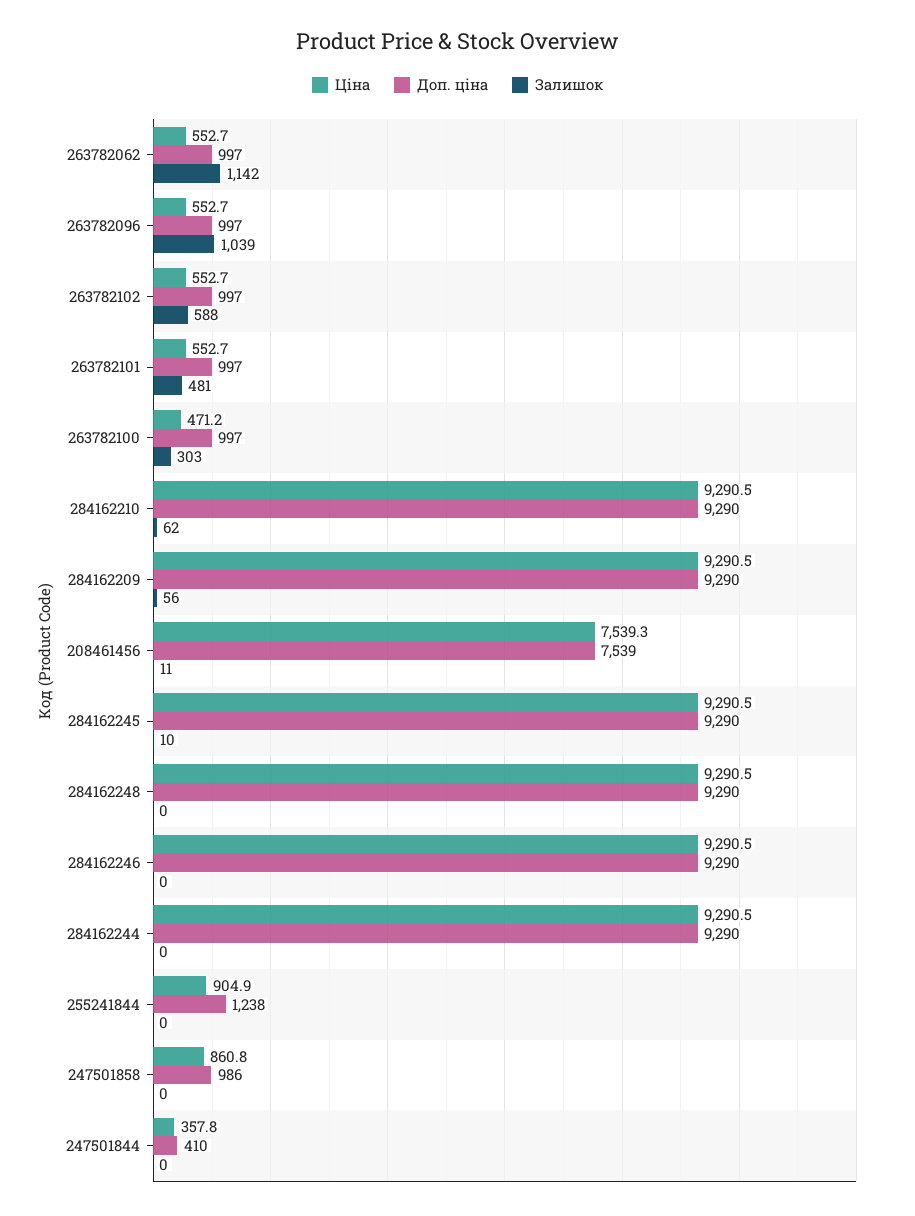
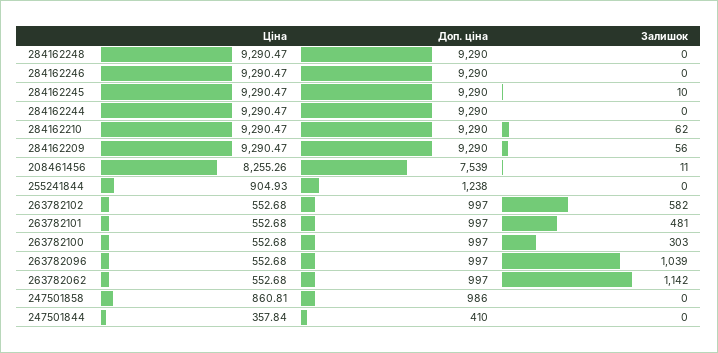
  {
    "Ціна": {
      "263782062": 552.68,
      "263782096": 552.68,
      "263782102": 552.68,
      "263782101": 552.68,
-     "263782100": 471.2,
+     "263782100": 552.68,
      "284162210": 9290.47,
      "284162209": 9290.47,
-     "208461456": 7539.3,
+     "208461456": 8255.26,
      "284162245": 9290.47,
      "284162248": 9290.47,
      "284162246": 9290.47,
      "284162244": 9290.47,
      "255241844": 904.93,
      "247501858": 860.81,
      "247501844": 357.84
    },
    "Доп. ціна": {
      "263782062": 997,
      "263782096": 997,
      "263782102": 997,
      "263782101": 997,
      "263782100": 997,
      "284162210": 9290,
      "284162209": 9290,
      "208461456": 7539,
      "284162245": 9290,
      "284162248": 9290,
      "284162246": 9290,
      "284162244": 9290,
      "255241844": 1238,
      "247501858": 986,
      "247501844": 410
    },
    "Залишок": {
      "263782062": 1142,
      "263782096": 1039,
-     "263782102": 588,
+     "263782102": 582,
      "263782101": 481,
      "263782100": 303,
      "284162210": 62,
      "284162209": 56,
      "208461456": 11,
      "284162245": 10,
      "284162248": 0,
      "284162246": 0,
      "284162244": 0,
      "255241844": 0,
      "247501858": 0,
      "247501844": 0
    }
  }

